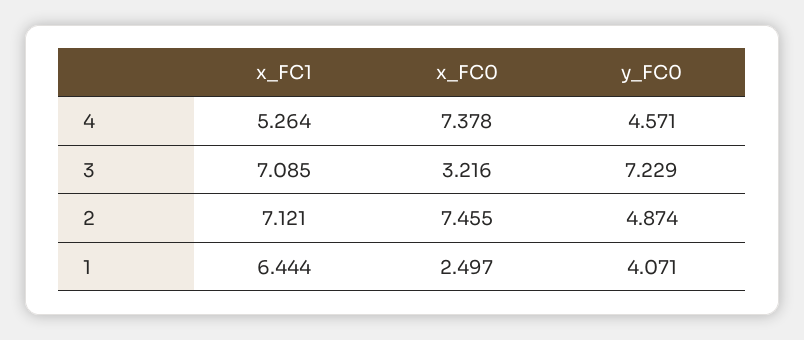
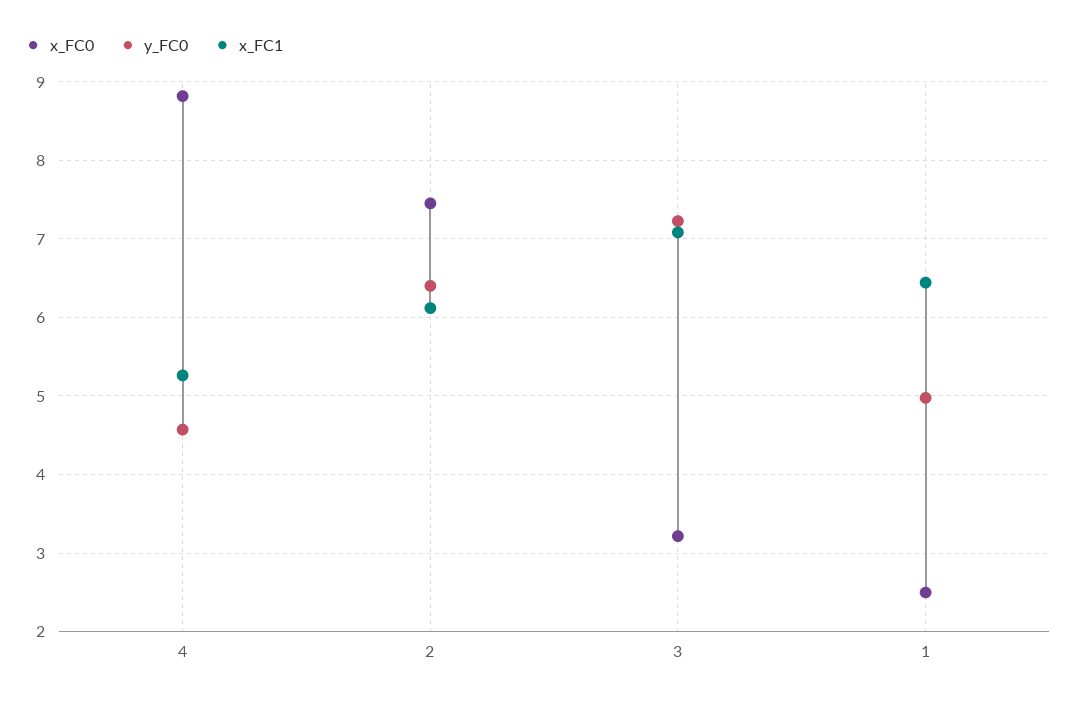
  {
    "x_FC1": {
      "4": 5.264,
      "3": 7.085,
-     "2": 7.121,
+     "2": 6.1,
      "1": 6.444
    },
    "x_FC0": {
-     "4": 7.378,
+     "4": 8.8,
      "3": 3.216,
      "2": 7.455,
      "1": 2.497
    },
    "y_FC0": {
      "4": 4.571,
      "3": 7.229,
-     "2": 4.874,
+     "2": 6.4,
-     "1": 4.071
+     "1": 5
    }
  }

